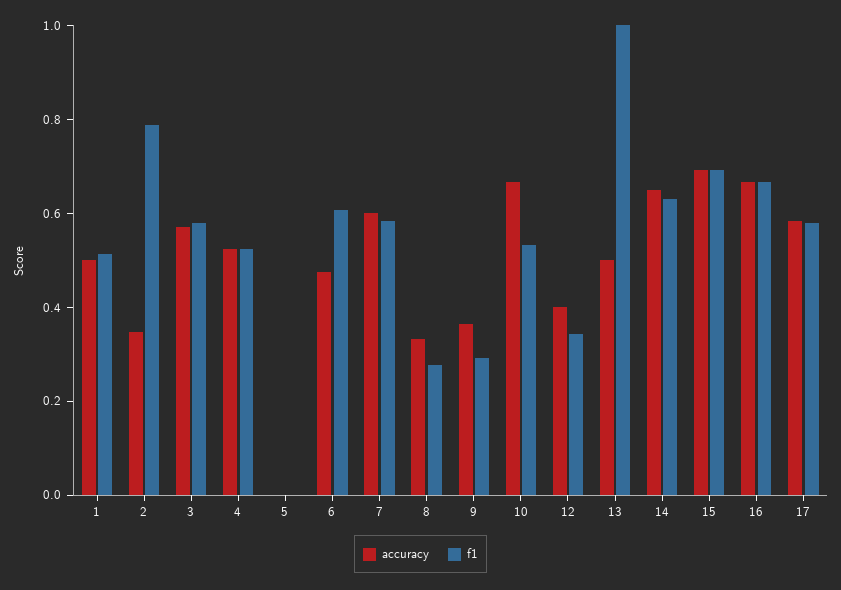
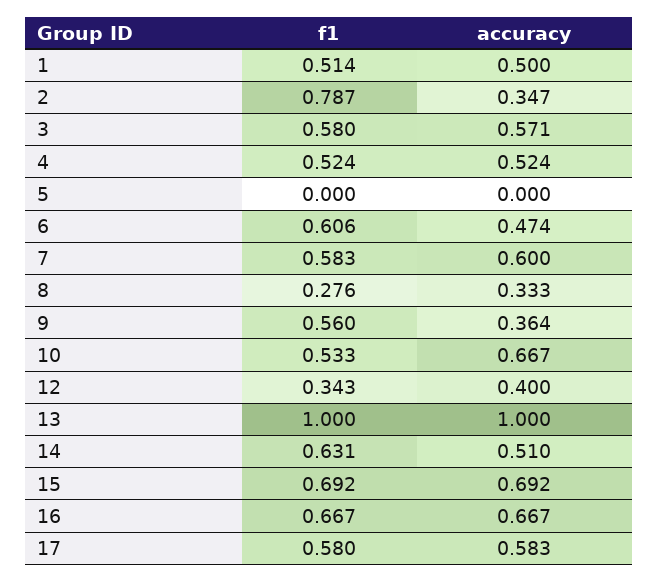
  {
    "accuracy": {
      "1": 0.5,
      "2": 0.347,
      "3": 0.571,
      "4": 0.524,
      "5": 0,
      "6": 0.474,
      "7": 0.6,
      "8": 0.333,
      "9": 0.364,
      "10": 0.667,
      "12": 0.4,
-     "13": 0.5,
+     "13": 1,
-     "14": 0.65,
+     "14": 0.51,
      "15": 0.692,
      "16": 0.667,
      "17": 0.583
    },
    "f1": {
      "1": 0.514,
      "2": 0.787,
      "3": 0.58,
      "4": 0.524,
      "5": 0,
      "6": 0.606,
      "7": 0.583,
      "8": 0.276,
-     "9": 0.3,
+     "9": 0.56,
      "10": 0.533,
      "12": 0.343,
      "13": 1,
      "14": 0.631,
      "15": 0.692,
      "16": 0.667,
      "17": 0.58
    }
  }

